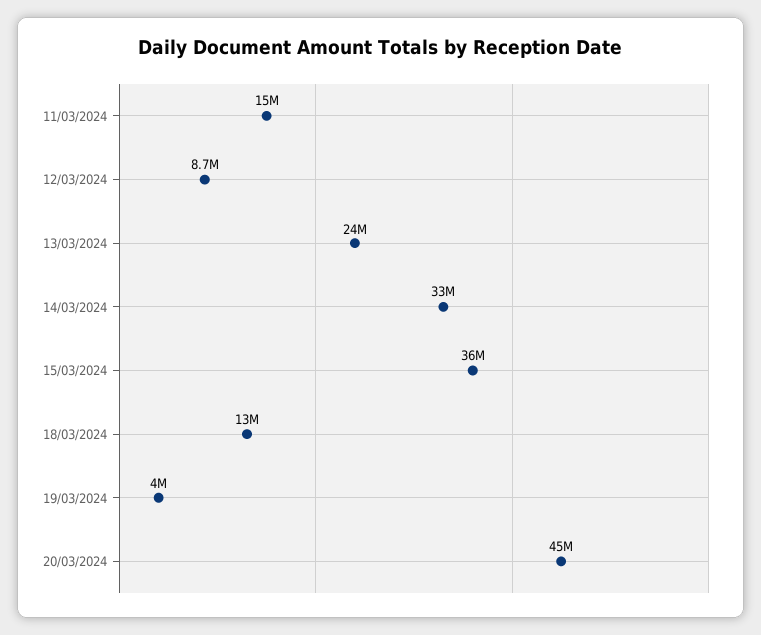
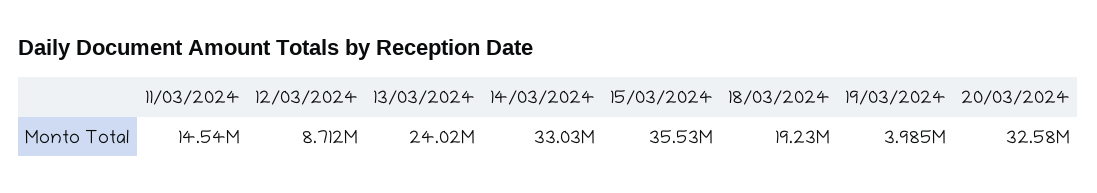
  {
    "11/03/2024": 14540000,
    "12/03/2024": 8712000,
    "13/03/2024": 24020000,
    "14/03/2024": 33030000,
    "15/03/2024": 35530000,
-   "18/03/2024": 13000000,
+   "18/03/2024": 19230000,
    "19/03/2024": 3985000,
-   "20/03/2024": 45000000
+   "20/03/2024": 32580000
  }

